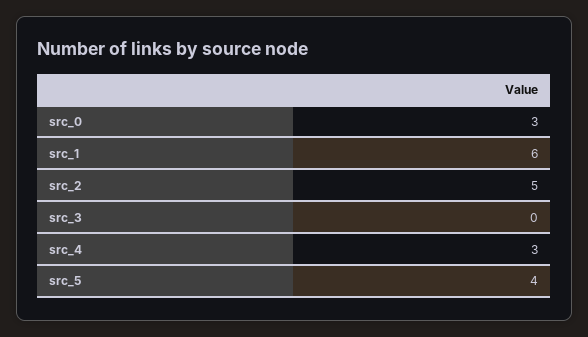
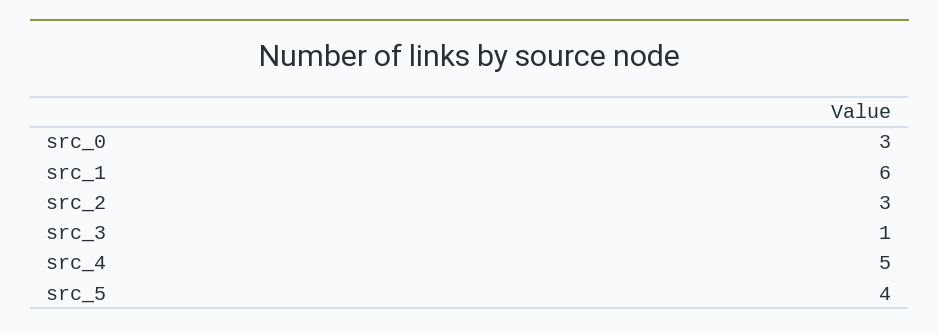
  {
    "src_0": 3,
    "src_1": 6,
-   "src_2": 5,
+   "src_2": 3,
-   "src_3": 0,
+   "src_3": 1,
-   "src_4": 3,
+   "src_4": 5,
    "src_5": 4
  }

